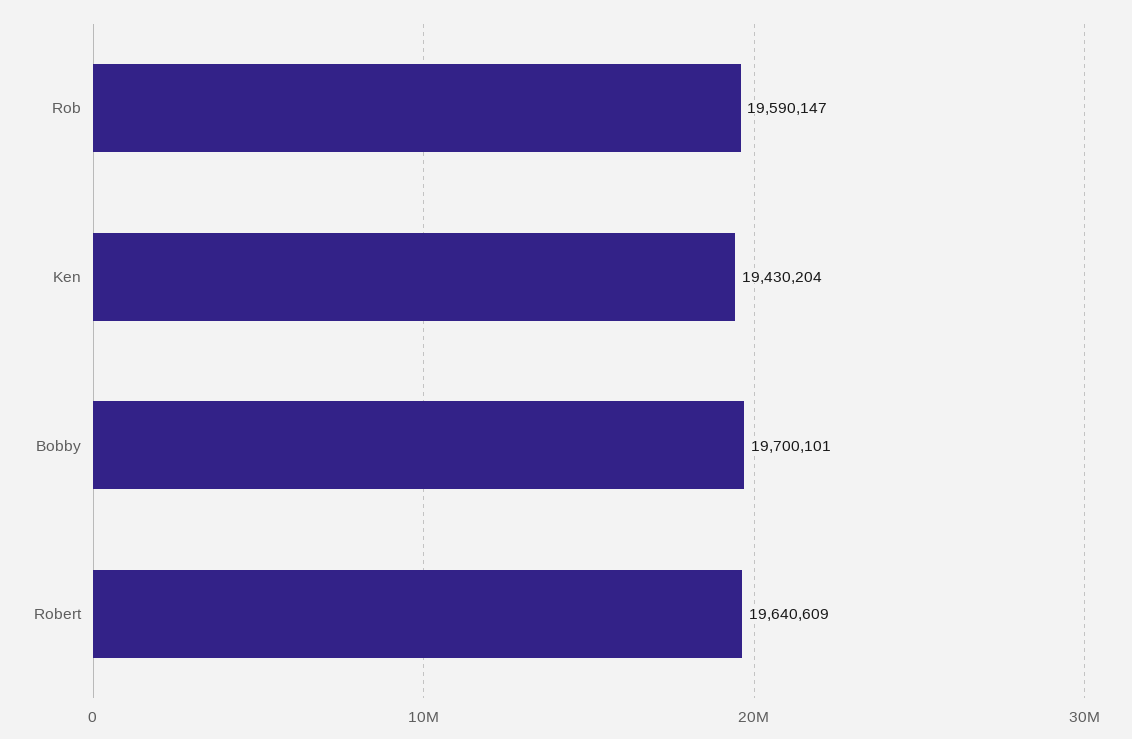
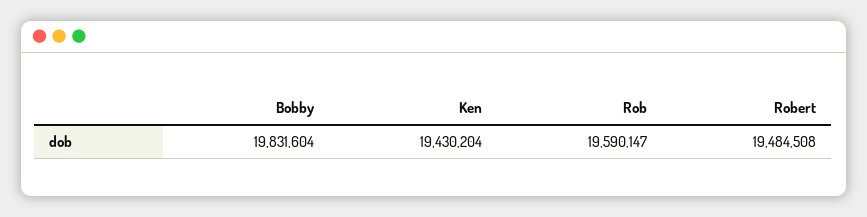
  {
    "Rob": 19590147,
    "Ken": 19430204,
-   "Bobby": 19700101,
+   "Bobby": 19831604,
-   "Robert": 19640609
+   "Robert": 19484508
  }

